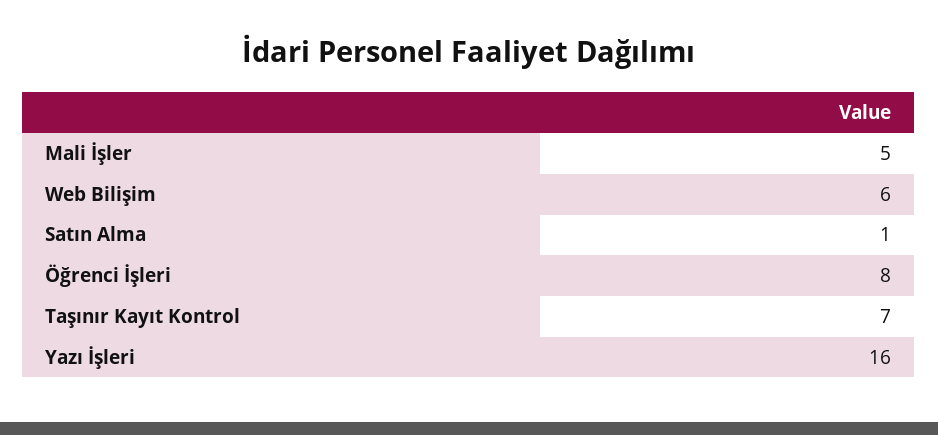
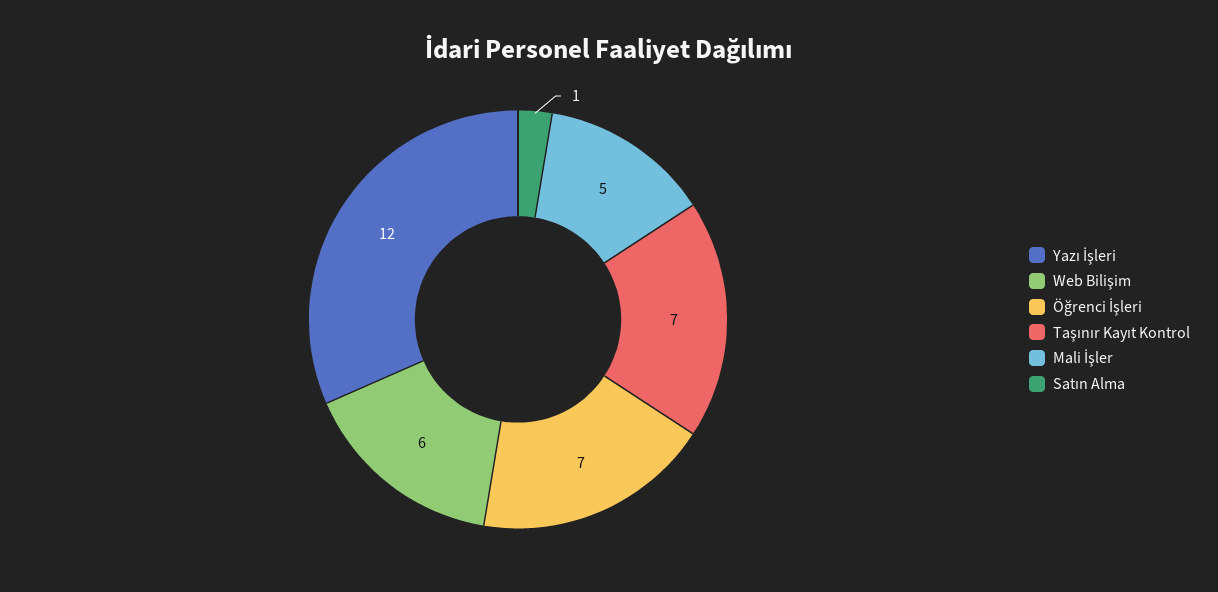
  {
    "Mali İşler": 5,
    "Web Bilişim": 6,
    "Satın Alma": 1,
-   "Öğrenci İşleri": 8,
+   "Öğrenci İşleri": 7,
    "Taşınır Kayıt Kontrol": 7,
-   "Yazı İşleri": 16
+   "Yazı İşleri": 12
  }

